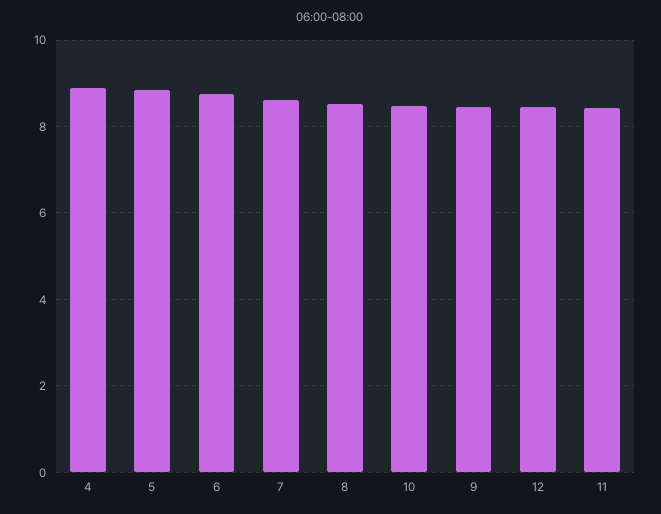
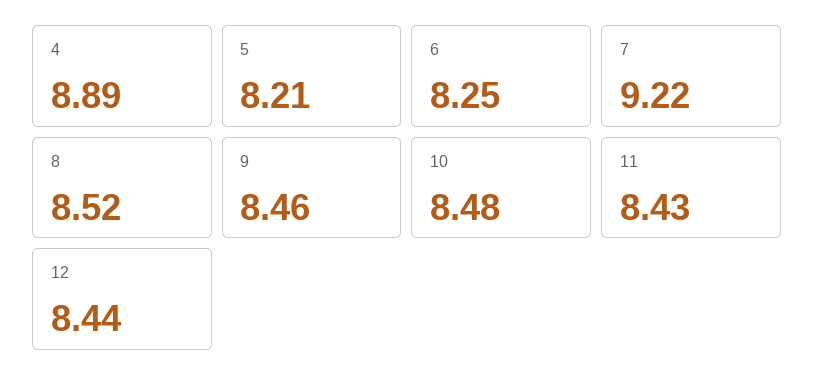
  {
    "4": 8.89,
-   "5": 8.8,
+   "5": 8.21,
-   "6": 8.8,
+   "6": 8.25,
-   "7": 8.6,
+   "7": 9.22,
    "8": 8.52,
    "10": 8.48,
    "9": 8.46,
    "12": 8.44,
    "11": 8.43
  }

